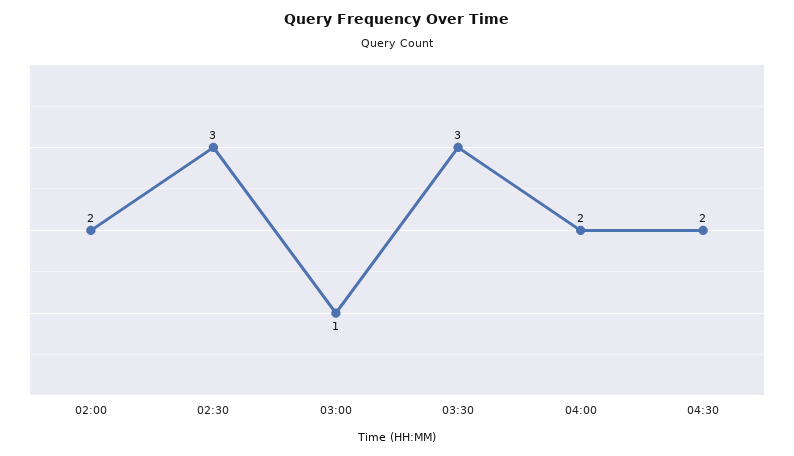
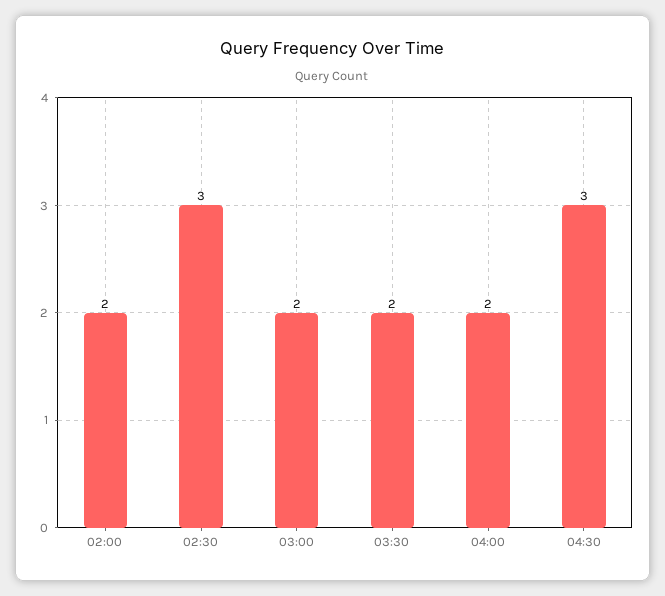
  {
    "02:00": 2,
    "02:30": 3,
-   "03:00": 1,
+   "03:00": 2,
-   "03:30": 3,
+   "03:30": 2,
    "04:00": 2,
-   "04:30": 2
+   "04:30": 3
  }

